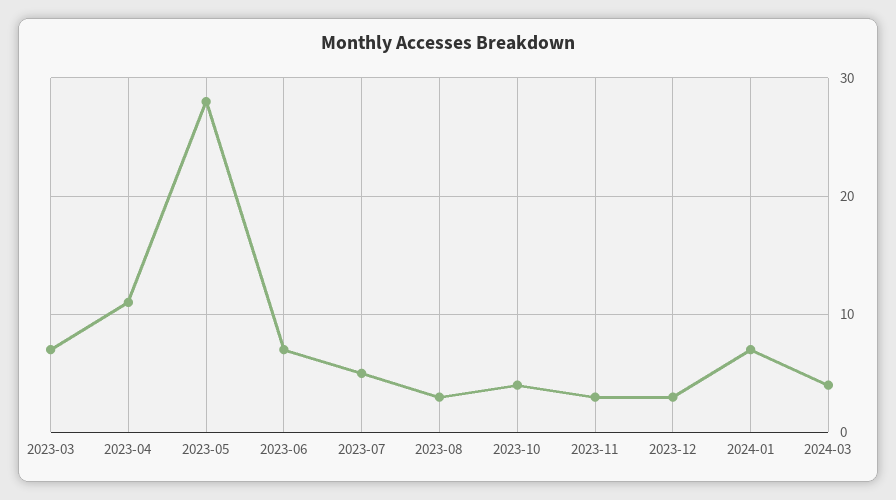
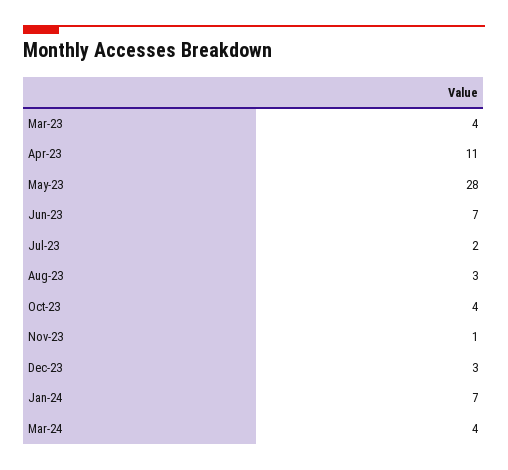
  {
-   "2023-03": 7,
+   "2023-03": 4,
    "2023-04": 11,
    "2023-05": 28,
    "2023-06": 7,
-   "2023-07": 5,
+   "2023-07": 2,
    "2023-08": 3,
    "2023-10": 4,
-   "2023-11": 3,
+   "2023-11": 1,
    "2023-12": 3,
    "2024-01": 7,
    "2024-03": 4
  }

